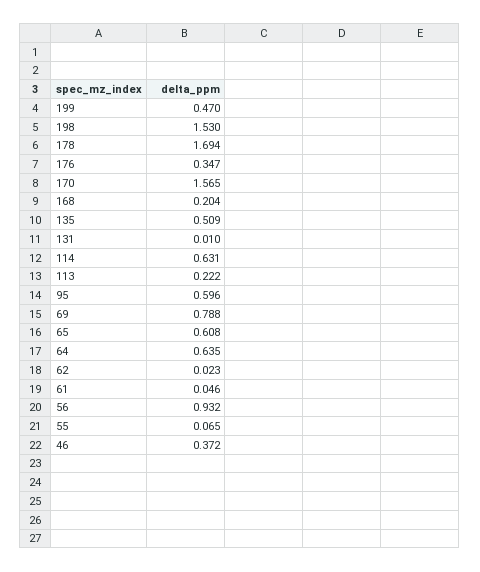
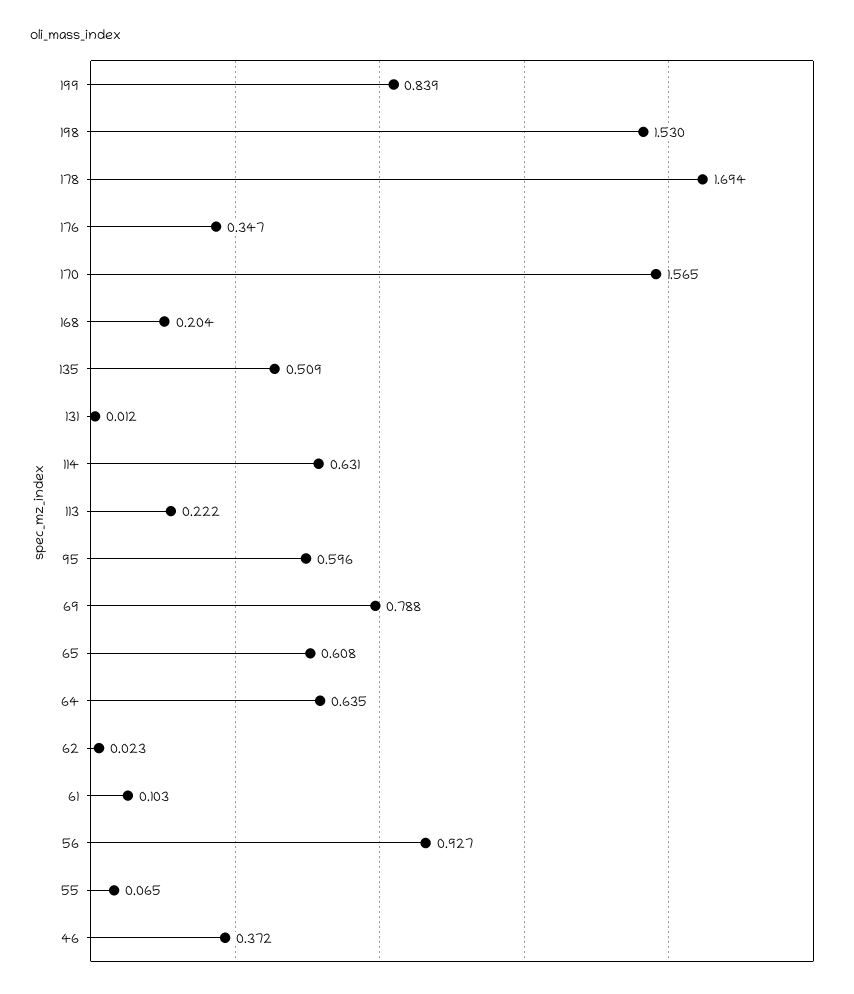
  {
-   "199": 0.47,
+   "199": 0.839,
    "198": 1.53,
    "178": 1.694,
    "176": 0.347,
    "170": 1.565,
    "168": 0.204,
    "135": 0.509,
-   "131": 0.01,
+   "131": 0.012,
    "114": 0.631,
    "113": 0.222,
    "95": 0.596,
    "69": 0.788,
    "65": 0.608,
    "64": 0.635,
    "62": 0.023,
-   "61": 0.046,
+   "61": 0.103,
-   "56": 0.932,
+   "56": 0.927,
    "55": 0.065,
    "46": 0.372
  }

